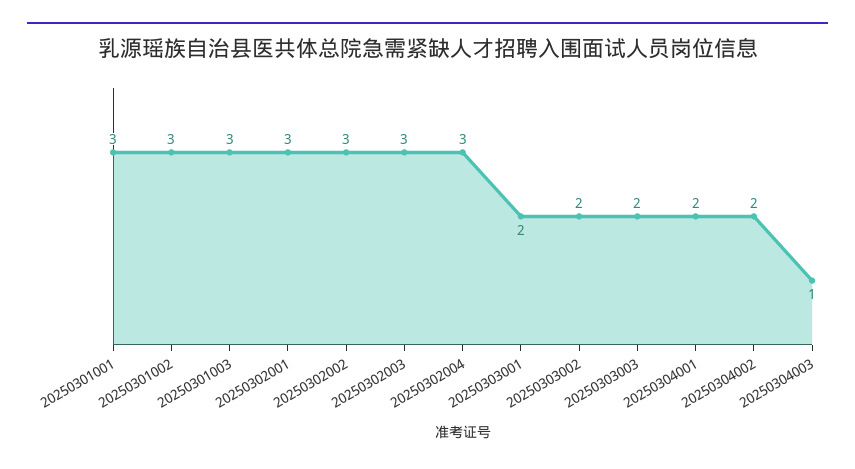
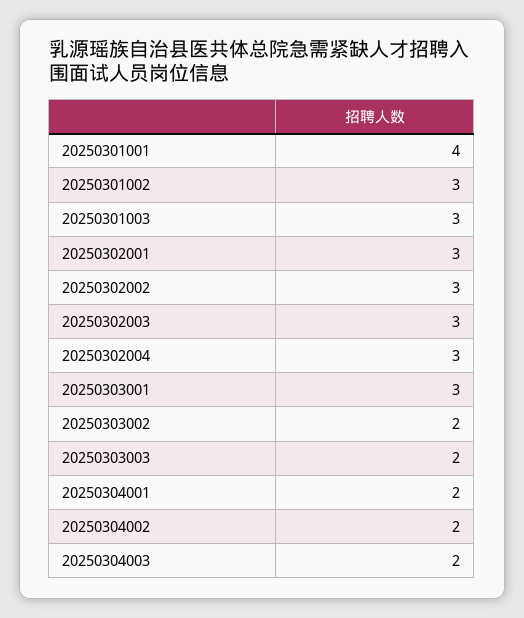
  {
-   "20250301001": 3,
+   "20250301001": 4,
    "20250301002": 3,
    "20250301003": 3,
    "20250302001": 3,
    "20250302002": 3,
    "20250302003": 3,
    "20250302004": 3,
-   "20250303001": 2,
+   "20250303001": 3,
    "20250303002": 2,
    "20250303003": 2,
    "20250304001": 2,
    "20250304002": 2,
-   "20250304003": 1
+   "20250304003": 2
  }

